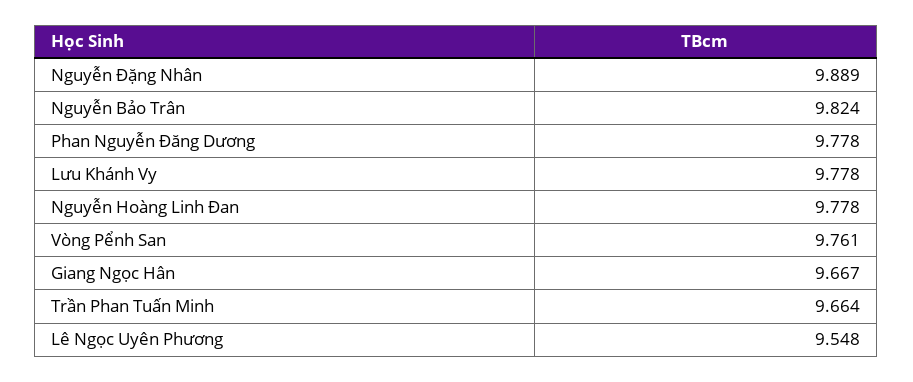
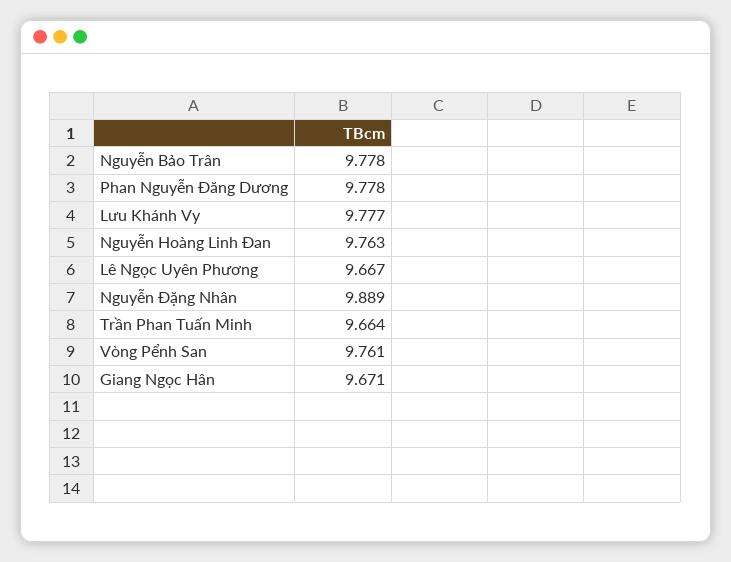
  {
    "Nguyễn Đặng Nhân": 9.889,
-   "Nguyễn Bảo Trân": 9.824,
+   "Nguyễn Bảo Trân": 9.778,
    "Phan Nguyễn Đăng Dương": 9.778,
-   "Lưu Khánh Vy": 9.778,
+   "Lưu Khánh Vy": 9.777,
-   "Nguyễn Hoàng Linh Đan": 9.778,
+   "Nguyễn Hoàng Linh Đan": 9.763,
    "Vòng Pểnh San": 9.761,
-   "Giang Ngọc Hân": 9.667,
+   "Giang Ngọc Hân": 9.671,
    "Trần Phan Tuấn Minh": 9.664,
-   "Lê Ngọc Uyên Phương": 9.548
+   "Lê Ngọc Uyên Phương": 9.667
  }

